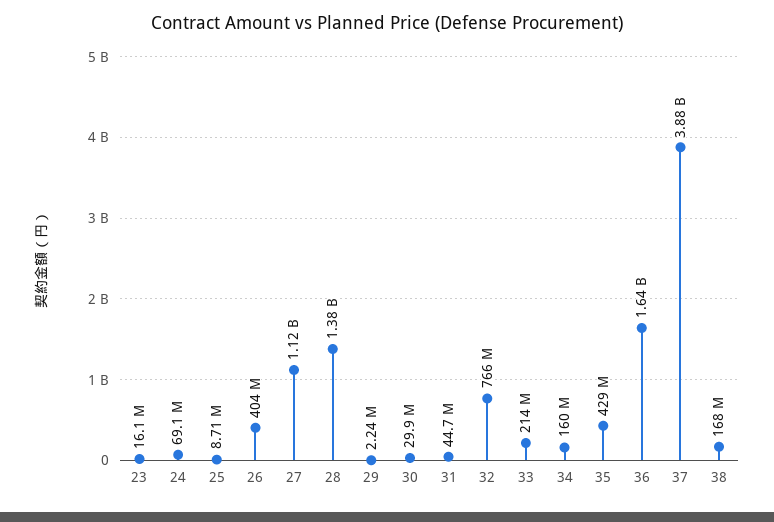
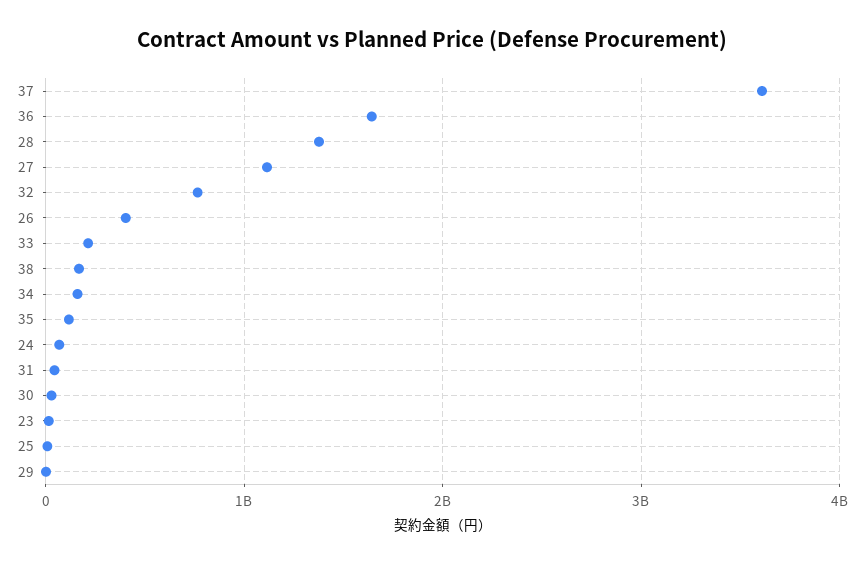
  {
    "23": 16100000,
    "24": 69100000,
    "25": 8710000,
    "26": 404000000,
    "27": 1120000000,
    "28": 1380000000,
    "29": 2240000,
    "30": 29900000,
    "31": 44700000,
    "32": 766000000,
    "33": 214000000,
    "34": 160000000,
-   "35": 429000000,
+   "35": 100000000,
    "36": 1640000000,
-   "37": 3880000000,
+   "37": 3600000000,
    "38": 168000000
  }

